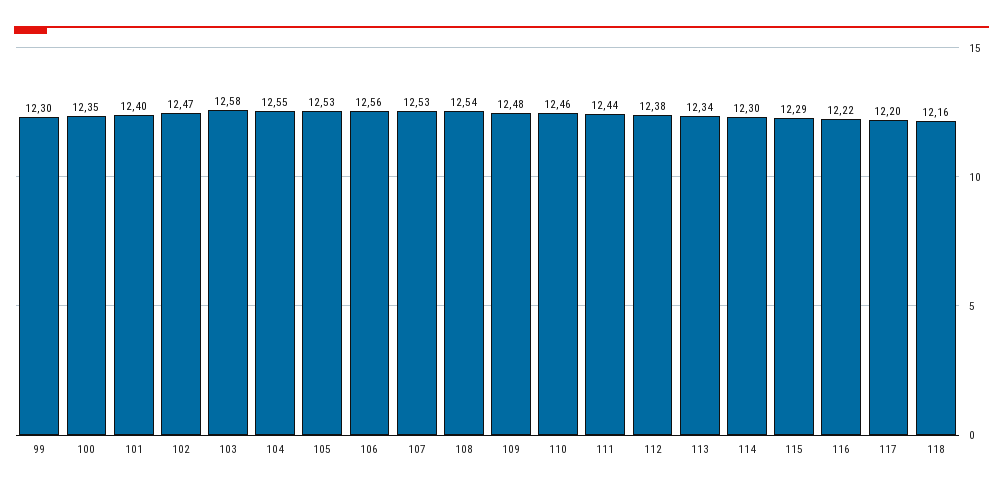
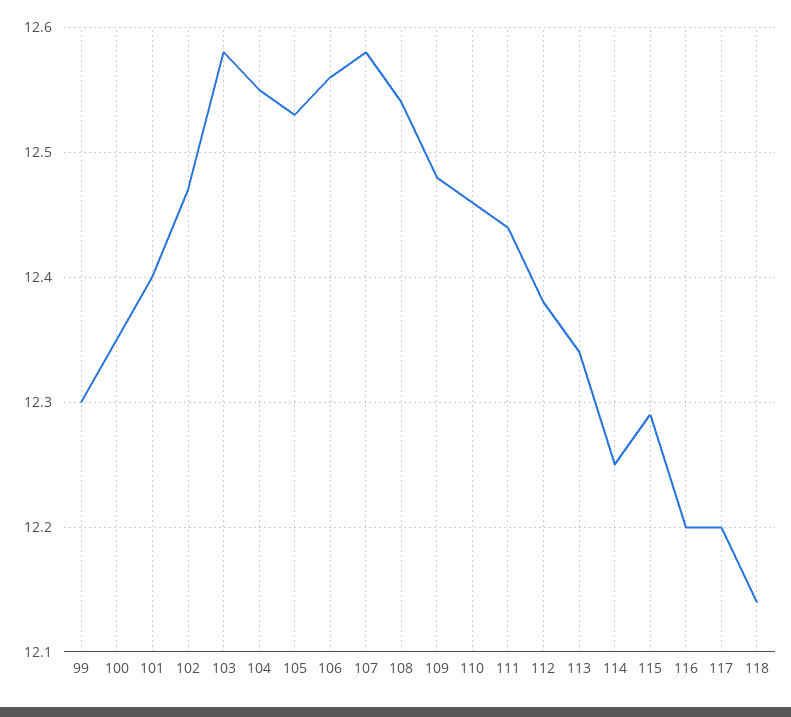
  {
    "99": 12.3,
    "100": 12.35,
    "101": 12.4,
    "102": 12.47,
    "103": 12.58,
    "104": 12.55,
    "105": 12.53,
    "106": 12.56,
-   "107": 12.53,
+   "107": 12.58,
    "108": 12.54,
    "109": 12.48,
    "110": 12.46,
    "111": 12.44,
    "112": 12.38,
    "113": 12.34,
-   "114": 12.3,
+   "114": 12.25,
    "115": 12.29,
-   "116": 12.22,
+   "116": 12.2,
    "117": 12.2,
-   "118": 12.16
+   "118": 12.14
  }

